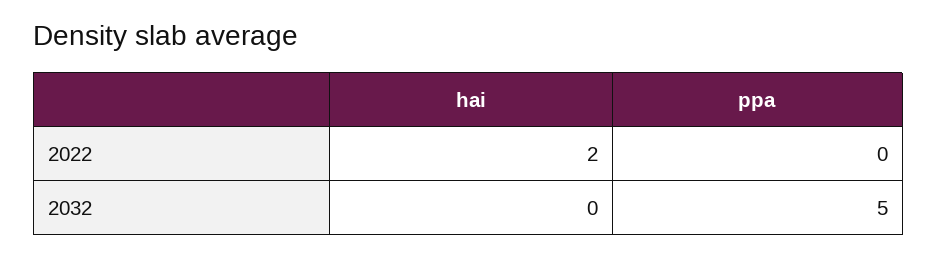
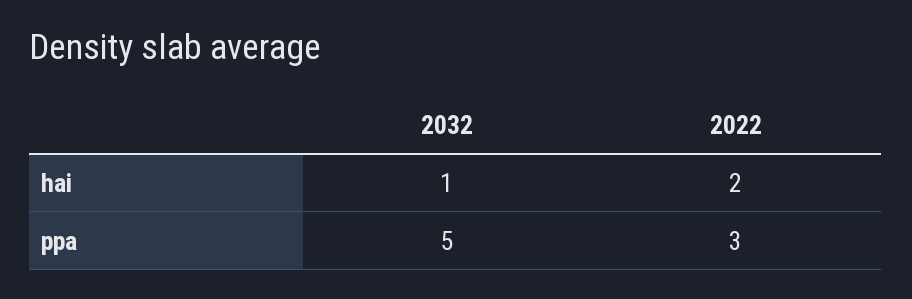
  {
    "hai": {
      "2022": 2,
-     "2032": 0
+     "2032": 1
    },
    "ppa": {
-     "2022": 0,
+     "2022": 3,
      "2032": 5
    }
  }

